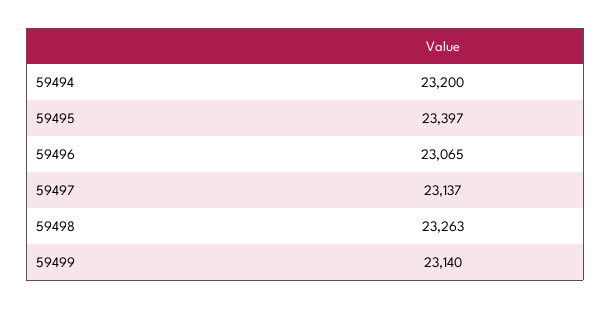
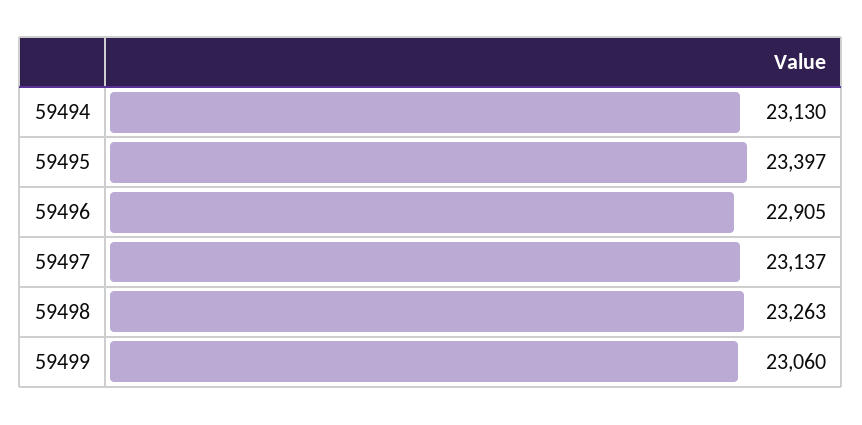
  {
-   "59494": 23200,
+   "59494": 23130,
    "59495": 23397,
-   "59496": 23065,
+   "59496": 22905,
    "59497": 23137,
    "59498": 23263,
-   "59499": 23140
+   "59499": 23060
  }

